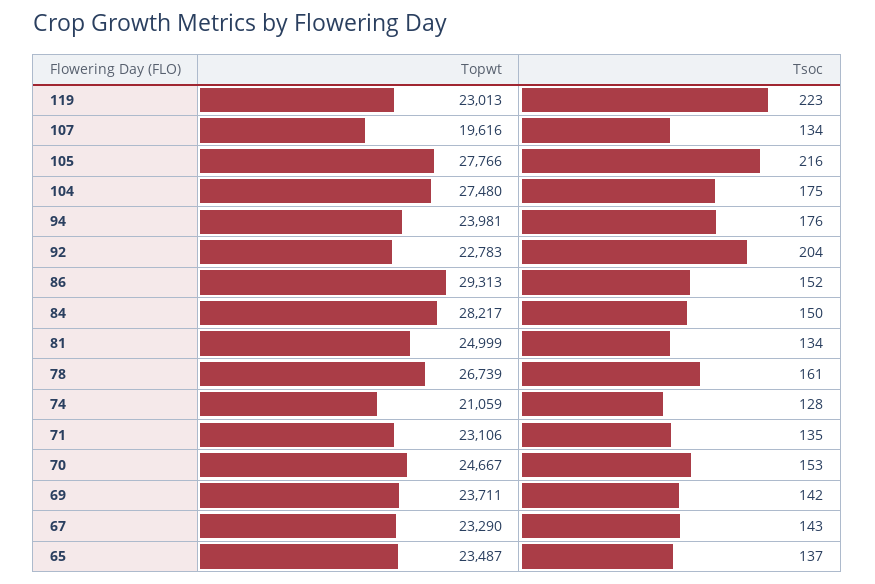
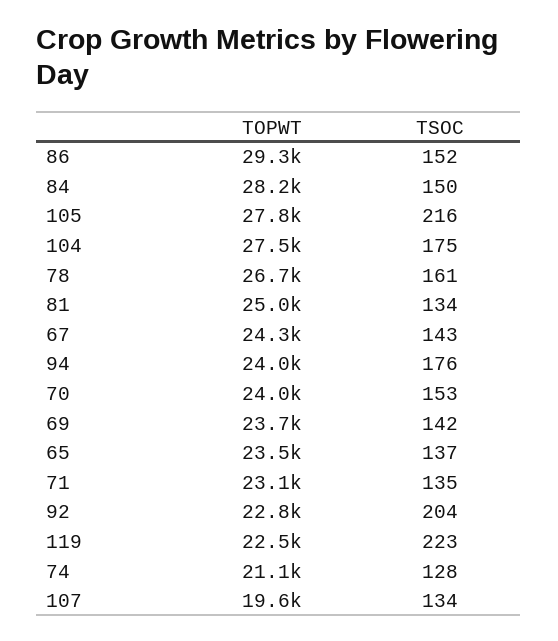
  {
    "Topwt": {
-     "119": 23013,
+     "119": 22500,
      "107": 19616,
      "105": 27766,
      "104": 27480,
      "94": 23981,
      "92": 22783,
      "86": 29313,
      "84": 28217,
      "81": 24999,
      "78": 26739,
      "74": 21059,
      "71": 23106,
-     "70": 24667,
+     "70": 24000,
      "69": 23711,
-     "67": 23290,
+     "67": 24300,
      "65": 23487
    },
    "Tsoc": {
      "119": 223,
      "107": 134,
      "105": 216,
      "104": 175,
      "94": 176,
      "92": 204,
      "86": 152,
      "84": 150,
      "81": 134,
      "78": 161,
      "74": 128,
      "71": 135,
      "70": 153,
      "69": 142,
      "67": 143,
      "65": 137
    }
  }

